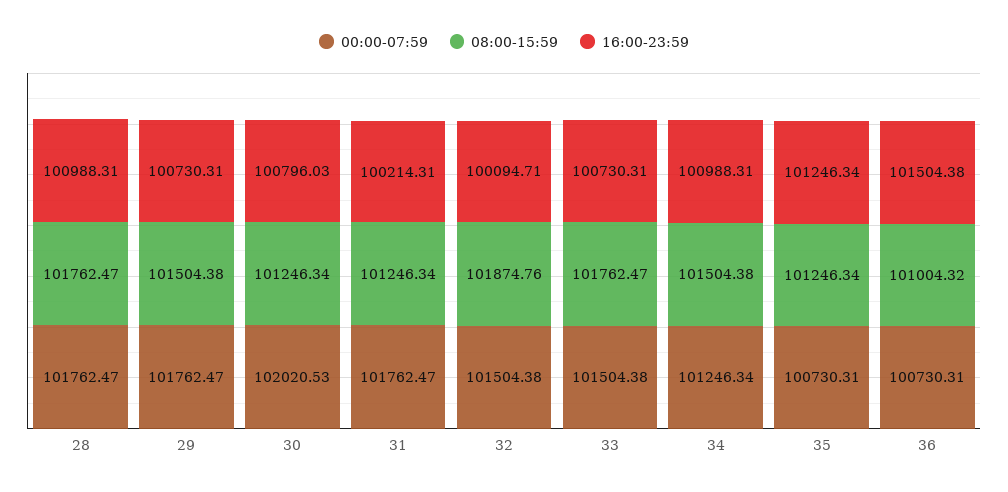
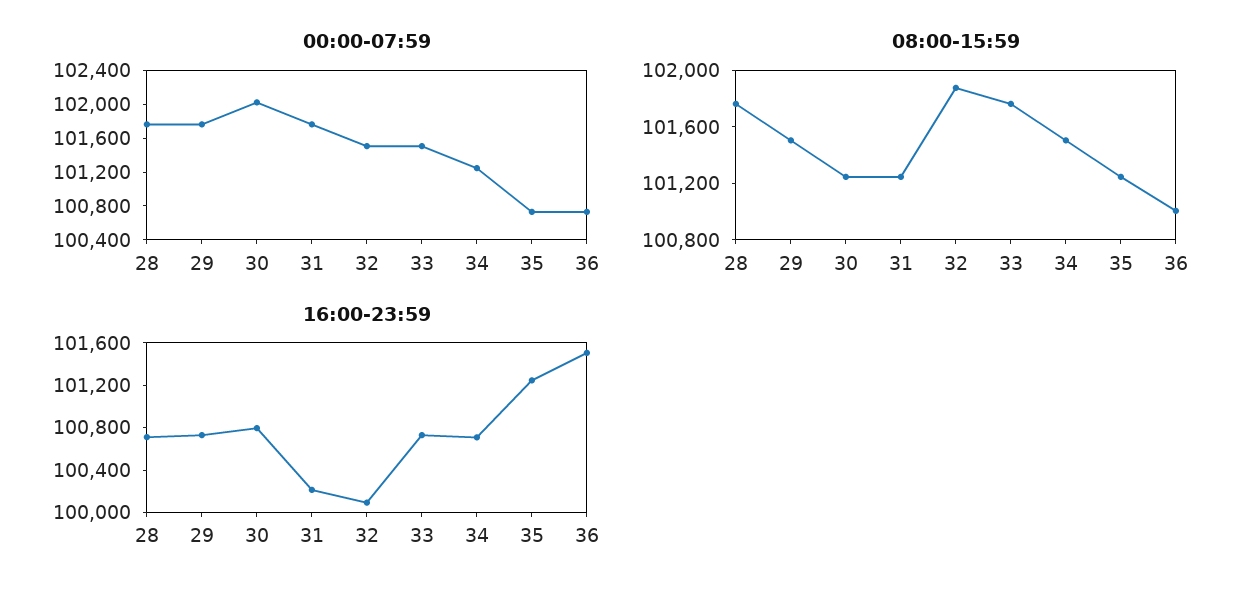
  {
    "00:00-07:59": {
      "28": 101762.47,
      "29": 101762.47,
      "30": 102020.53,
      "31": 101762.47,
      "32": 101504.38,
      "33": 101504.38,
      "34": 101246.34,
      "35": 100730.31,
      "36": 100730.31
    },
    "08:00-15:59": {
      "28": 101762.47,
      "29": 101504.38,
      "30": 101246.34,
      "31": 101246.34,
      "32": 101874.76,
      "33": 101762.47,
      "34": 101504.38,
      "35": 101246.34,
      "36": 101004.32
    },
    "16:00-23:59": {
-     "28": 100988.31,
+     "28": 100700,
      "29": 100730.31,
      "30": 100796.03,
      "31": 100214.31,
      "32": 100094.71,
      "33": 100730.31,
-     "34": 100988.31,
+     "34": 100700,
      "35": 101246.34,
      "36": 101504.38
    }
  }

